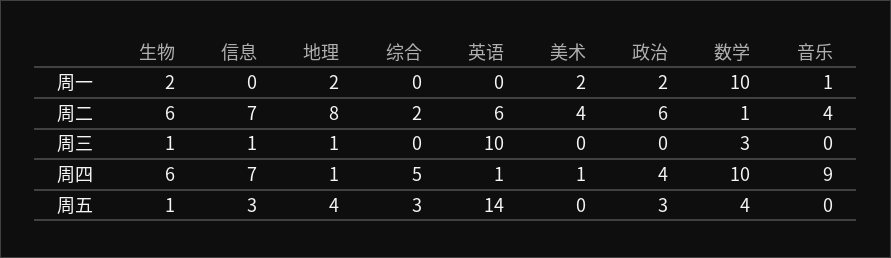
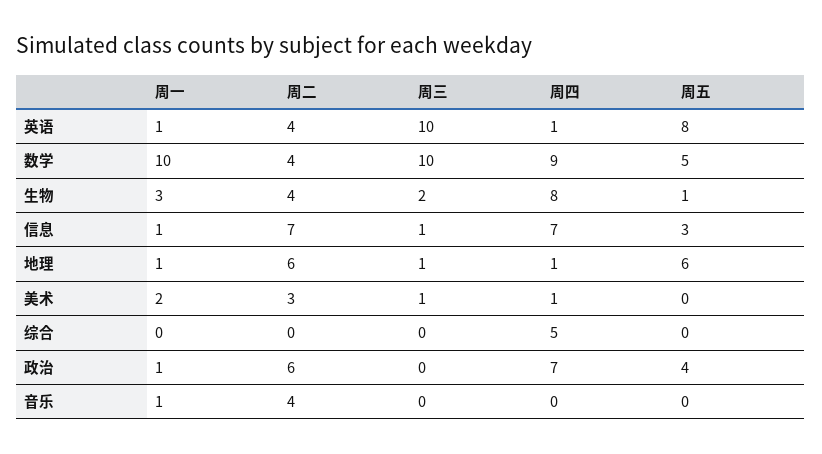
  {
    "生物": {
-     "周一": 2,
+     "周一": 3,
-     "周二": 6,
+     "周二": 4,
-     "周三": 1,
+     "周三": 2,
-     "周四": 6,
+     "周四": 8,
      "周五": 1
    },
    "信息": {
-     "周一": 0,
+     "周一": 1,
      "周二": 7,
      "周三": 1,
      "周四": 7,
      "周五": 3
    },
    "地理": {
-     "周一": 2,
+     "周一": 1,
-     "周二": 8,
+     "周二": 6,
      "周三": 1,
      "周四": 1,
-     "周五": 4
+     "周五": 6
    },
    "综合": {
      "周一": 0,
-     "周二": 2,
+     "周二": 0,
      "周三": 0,
      "周四": 5,
-     "周五": 3
+     "周五": 0
    },
    "英语": {
-     "周一": 0,
+     "周一": 1,
-     "周二": 6,
+     "周二": 4,
      "周三": 10,
      "周四": 1,
-     "周五": 14
+     "周五": 8
    },
    "美术": {
      "周一": 2,
-     "周二": 4,
+     "周二": 3,
-     "周三": 0,
+     "周三": 1,
      "周四": 1,
      "周五": 0
    },
    "政治": {
-     "周一": 2,
+     "周一": 1,
      "周二": 6,
      "周三": 0,
-     "周四": 4,
+     "周四": 7,
-     "周五": 3
+     "周五": 4
    },
    "数学": {
      "周一": 10,
-     "周二": 1,
+     "周二": 4,
-     "周三": 3,
+     "周三": 10,
-     "周四": 10,
+     "周四": 9,
-     "周五": 4
+     "周五": 5
    },
    "音乐": {
      "周一": 1,
      "周二": 4,
      "周三": 0,
-     "周四": 9,
+     "周四": 0,
      "周五": 0
    }
  }

